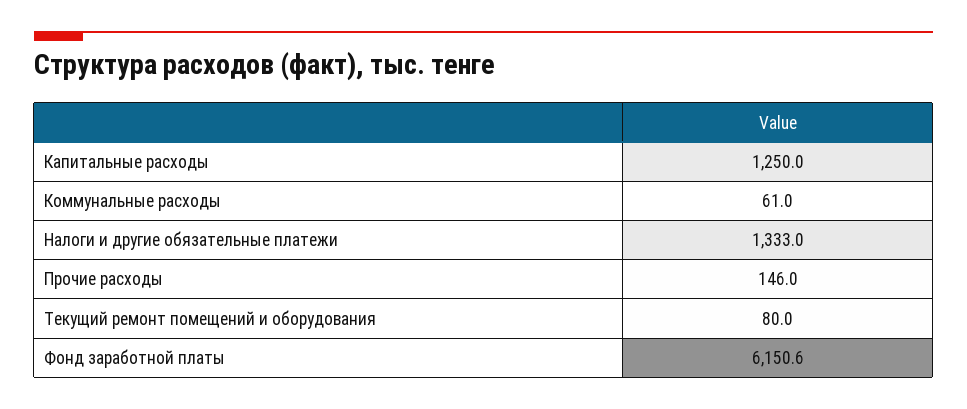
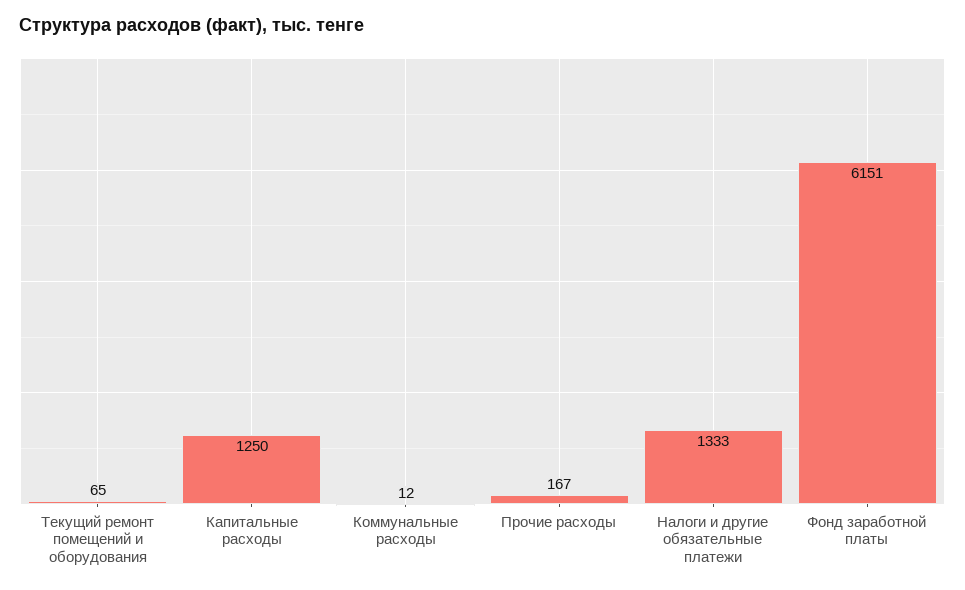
  {
    "Капитальные расходы": 1250,
-   "Коммунальные расходы": 61,
+   "Коммунальные расходы": 12,
    "Налоги и другие обязательные платежи": 1333,
-   "Прочие расходы": 146,
+   "Прочие расходы": 167,
-   "Текущий ремонт помещений и оборудования": 80,
+   "Текущий ремонт помещений и оборудования": 65,
    "Фонд заработной платы": 6150.6
  }

